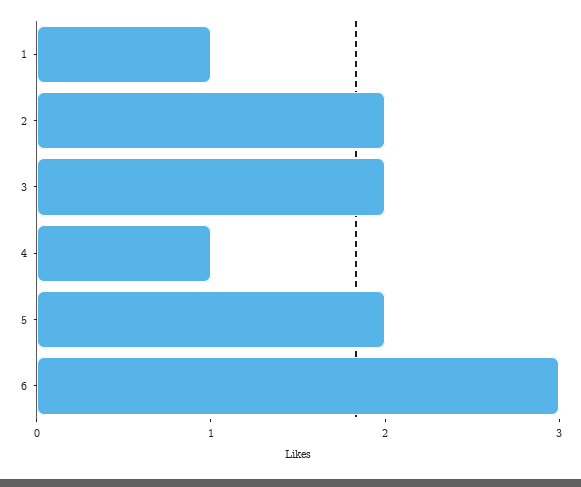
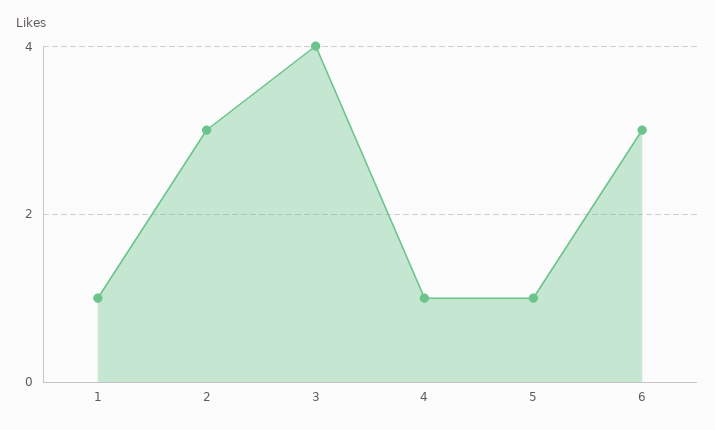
  {
    "1": 1,
-   "2": 2,
+   "2": 3,
-   "3": 2,
+   "3": 4,
    "4": 1,
-   "5": 2,
+   "5": 1,
    "6": 3
  }

